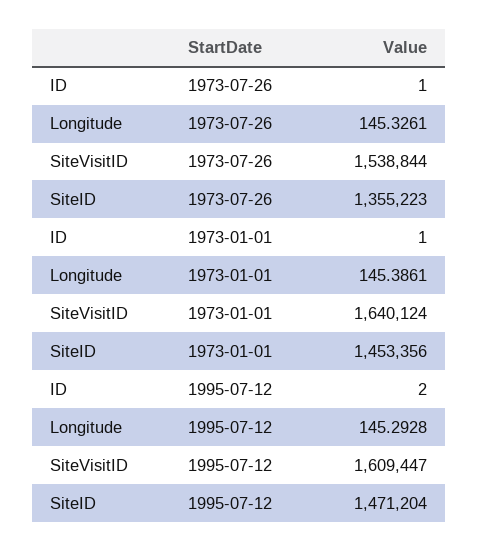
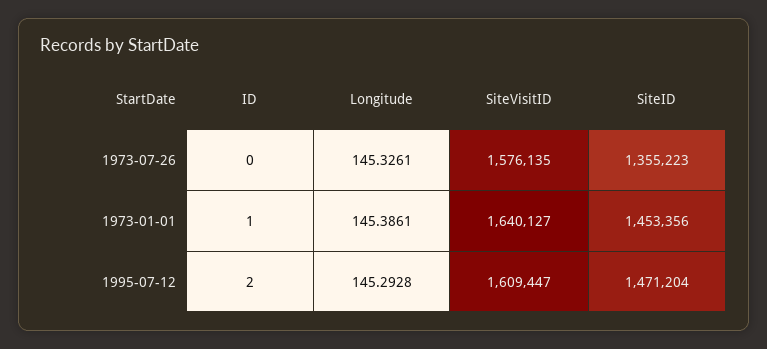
  {
    "ID": {
-     "1973-07-26": 1,
+     "1973-07-26": 0,
      "1973-01-01": 1,
      "1995-07-12": 2
    },
    "Longitude": {
      "1973-07-26": 145.3261,
      "1973-01-01": 145.3861,
      "1995-07-12": 145.2928
    },
    "SiteVisitID": {
-     "1973-07-26": 1538844,
+     "1973-07-26": 1576135,
-     "1973-01-01": 1640124,
+     "1973-01-01": 1640127,
      "1995-07-12": 1609447
    },
    "SiteID": {
      "1973-07-26": 1355223,
      "1973-01-01": 1453356,
      "1995-07-12": 1471204
    }
  }

